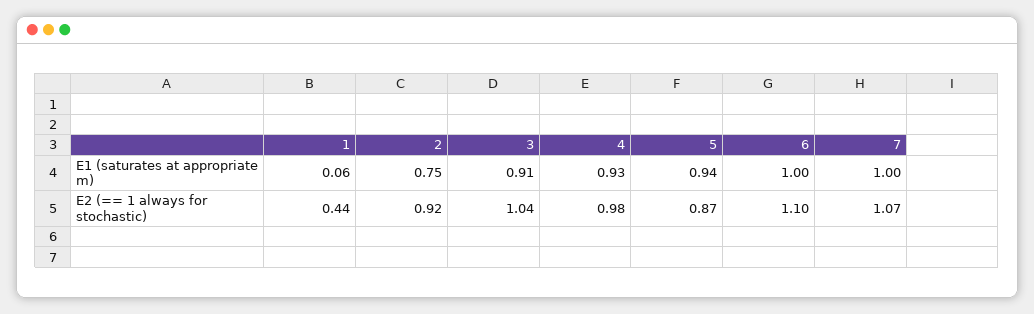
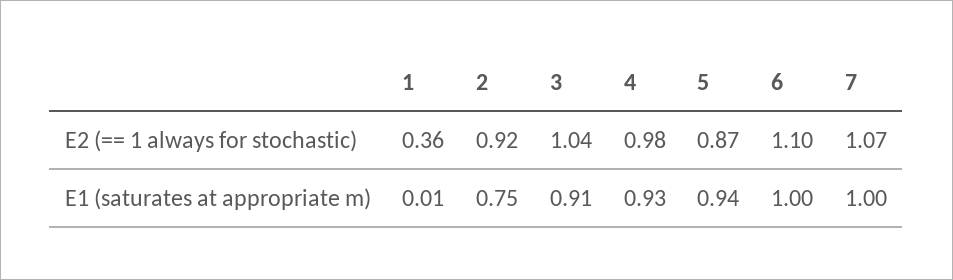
  {
    "1": {
-     "E1 (saturates at appropriate m)": 0.06,
+     "E1 (saturates at appropriate m)": 0.01,
-     "E2 (== 1 always for stochastic)": 0.44
+     "E2 (== 1 always for stochastic)": 0.36
    },
    "2": {
      "E1 (saturates at appropriate m)": 0.75,
      "E2 (== 1 always for stochastic)": 0.92
    },
    "3": {
      "E1 (saturates at appropriate m)": 0.91,
      "E2 (== 1 always for stochastic)": 1.04
    },
    "4": {
      "E1 (saturates at appropriate m)": 0.93,
      "E2 (== 1 always for stochastic)": 0.98
    },
    "5": {
      "E1 (saturates at appropriate m)": 0.94,
      "E2 (== 1 always for stochastic)": 0.87
    },
    "6": {
      "E1 (saturates at appropriate m)": 1,
      "E2 (== 1 always for stochastic)": 1.1
    },
    "7": {
      "E1 (saturates at appropriate m)": 1,
      "E2 (== 1 always for stochastic)": 1.07
    }
  }

